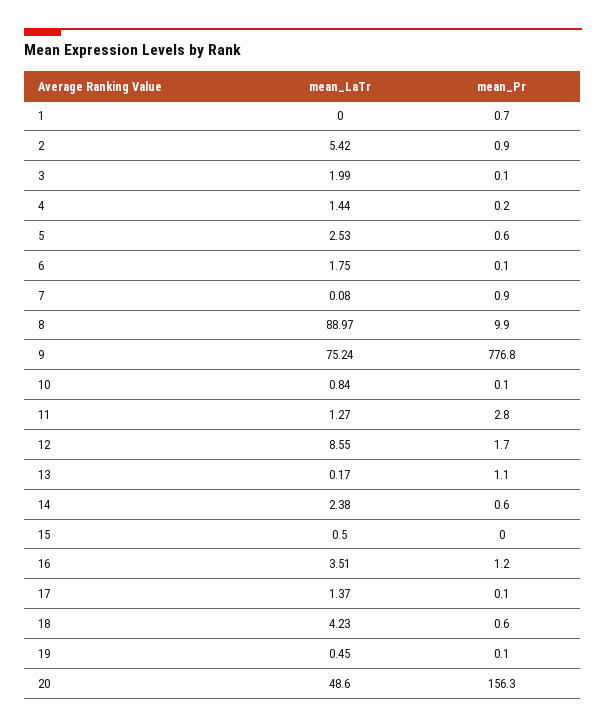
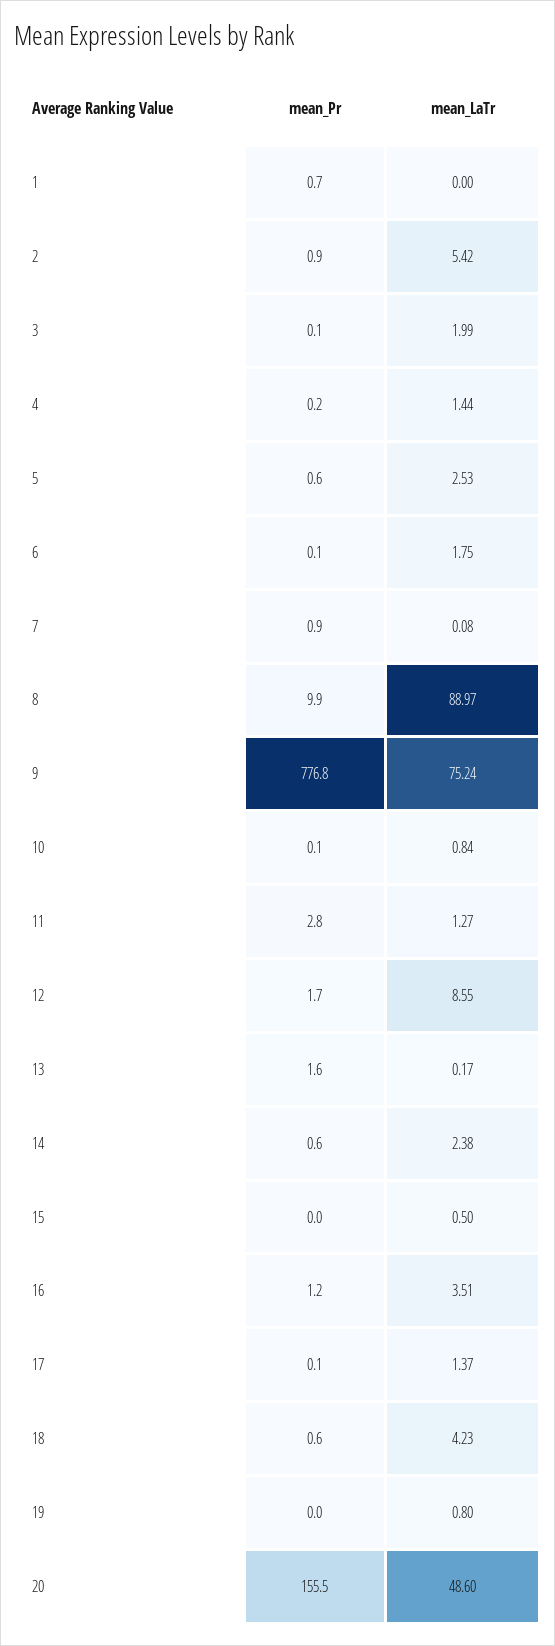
  {
    "mean_LaTr": {
      "1": 0,
      "2": 5.42,
      "3": 1.99,
      "4": 1.44,
      "5": 2.53,
      "6": 1.75,
      "7": 0.08,
      "8": 88.97,
      "9": 75.24,
      "10": 0.84,
      "11": 1.27,
      "12": 8.55,
      "13": 0.17,
      "14": 2.38,
      "15": 0.5,
      "16": 3.51,
      "17": 1.37,
      "18": 4.23,
-     "19": 0.45,
+     "19": 0.8,
      "20": 48.6
    },
    "mean_Pr": {
      "1": 0.7,
      "2": 0.9,
      "3": 0.1,
      "4": 0.2,
      "5": 0.6,
      "6": 0.1,
      "7": 0.9,
      "8": 9.9,
      "9": 776.8,
      "10": 0.1,
      "11": 2.8,
      "12": 1.7,
-     "13": 1.1,
+     "13": 1.6,
      "14": 0.6,
      "15": 0,
      "16": 1.2,
      "17": 0.1,
      "18": 0.6,
-     "19": 0.1,
+     "19": 0,
-     "20": 156.3
+     "20": 155.5
    }
  }

